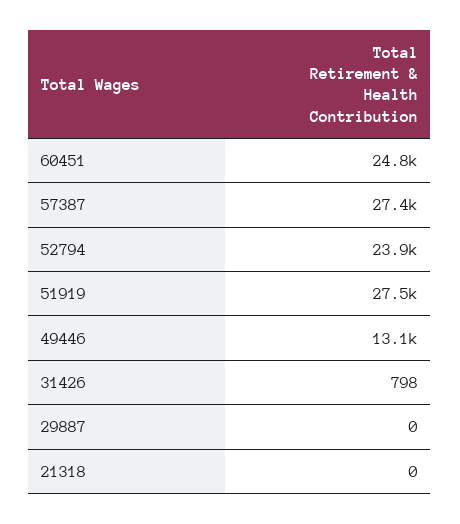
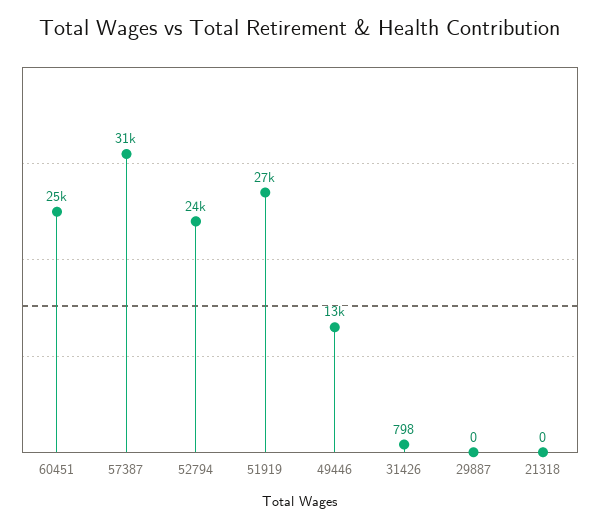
  {
    "60451": 24800,
-   "57387": 27400,
+   "57387": 31000,
    "52794": 23900,
    "51919": 27500,
    "49446": 13100,
    "31426": 798,
    "29887": 0,
    "21318": 0
  }

